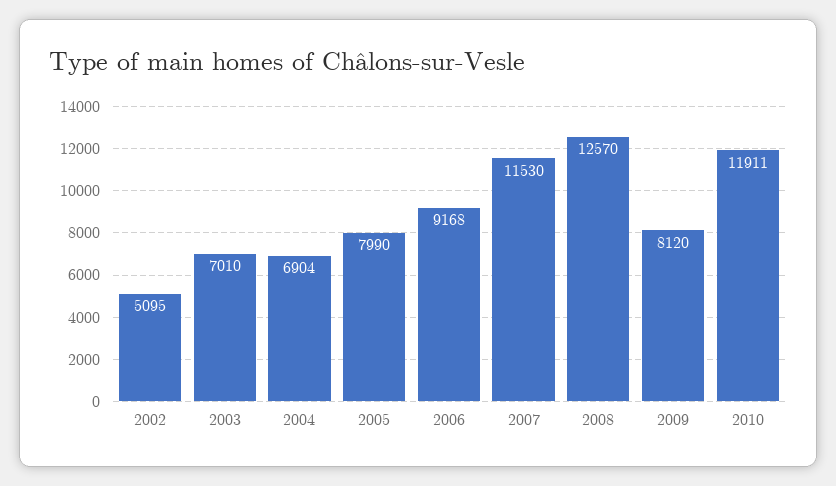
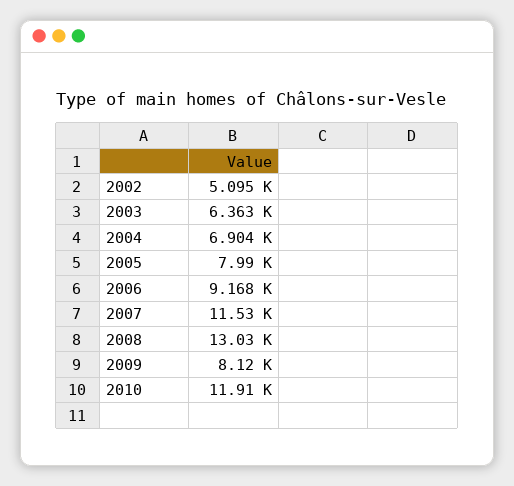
  {
    "2002": 5095,
-   "2003": 7010,
+   "2003": 6363,
    "2004": 6904,
    "2005": 7990,
    "2006": 9168,
    "2007": 11530,
-   "2008": 12570,
+   "2008": 13030,
    "2009": 8120,
    "2010": 11911
  }

